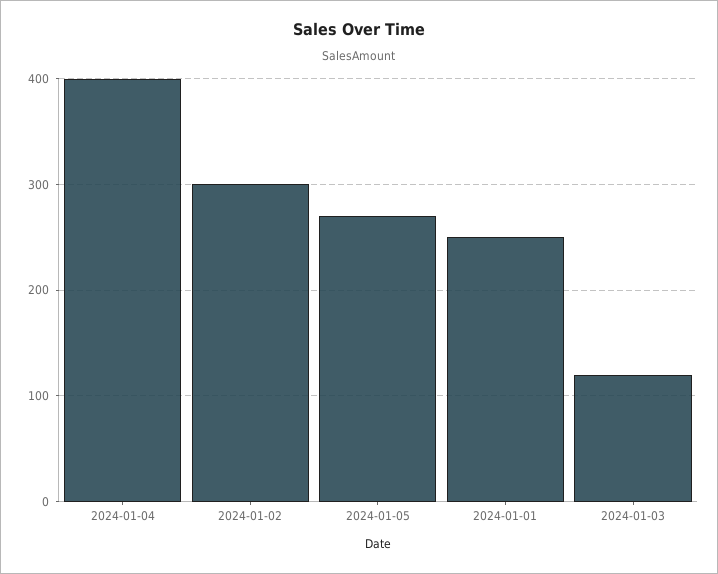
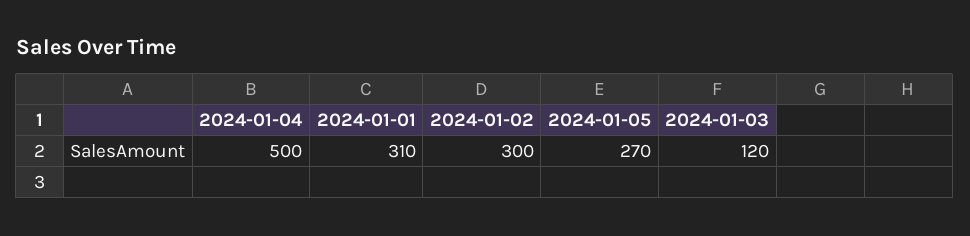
  {
-   "2024-01-04": 400,
+   "2024-01-04": 500,
    "2024-01-02": 300,
    "2024-01-05": 270,
-   "2024-01-01": 250,
+   "2024-01-01": 310,
    "2024-01-03": 120
  }

